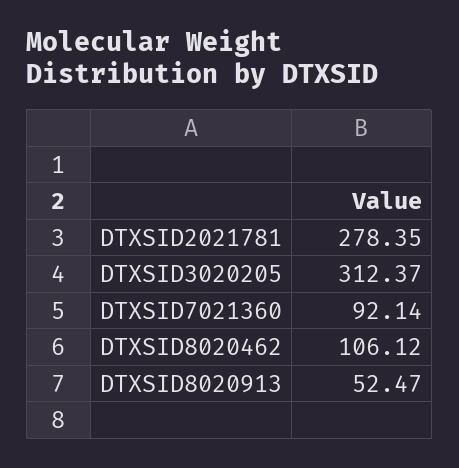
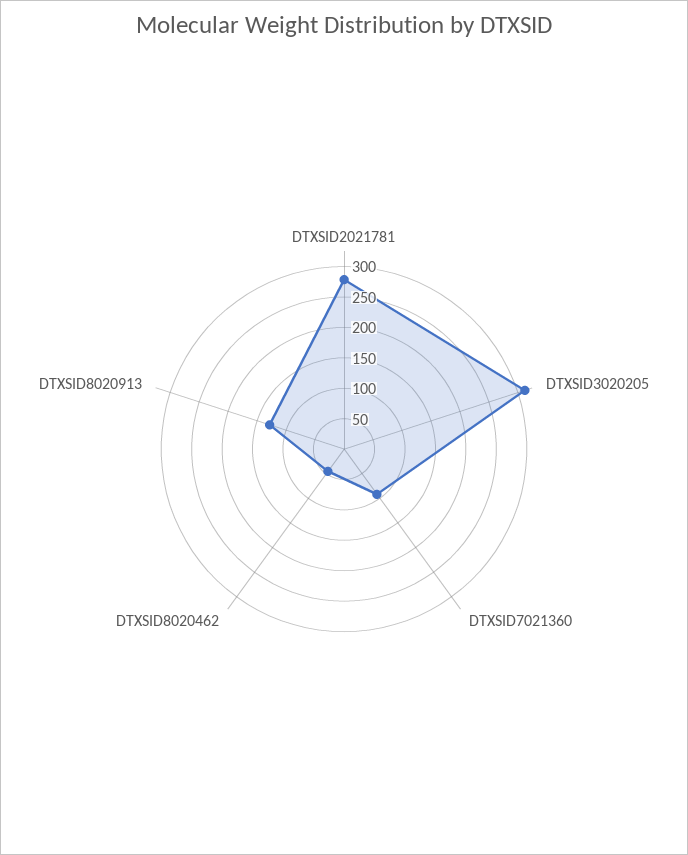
  {
    "DTXSID2021781": 278.35,
    "DTXSID3020205": 312.37,
    "DTXSID7021360": 92.14,
-   "DTXSID8020462": 106.12,
+   "DTXSID8020462": 50,
-   "DTXSID8020913": 52.47
+   "DTXSID8020913": 125
  }

